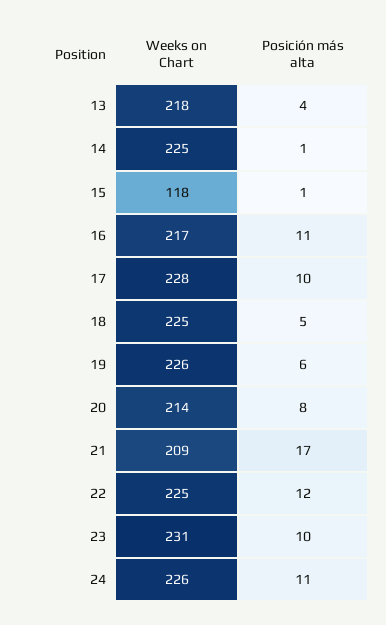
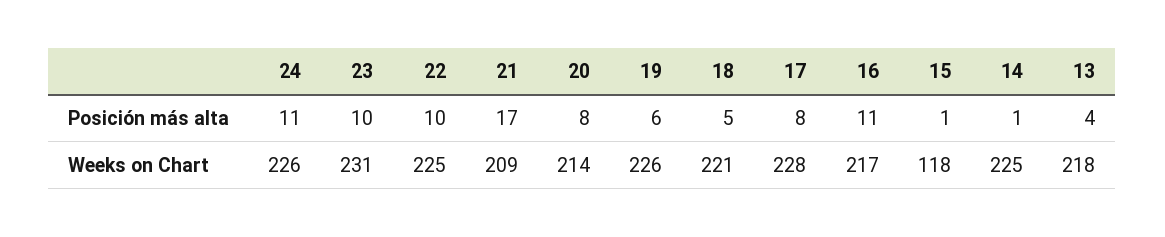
  {
    "Weeks on Chart": {
      "13": 218,
      "14": 225,
      "15": 118,
      "16": 217,
      "17": 228,
-     "18": 225,
+     "18": 221,
      "19": 226,
      "20": 214,
      "21": 209,
      "22": 225,
      "23": 231,
      "24": 226
    },
    "Posición más alta": {
      "13": 4,
      "14": 1,
      "15": 1,
      "16": 11,
-     "17": 10,
+     "17": 8,
      "18": 5,
      "19": 6,
      "20": 8,
      "21": 17,
-     "22": 12,
+     "22": 10,
      "23": 10,
      "24": 11
    }
  }

